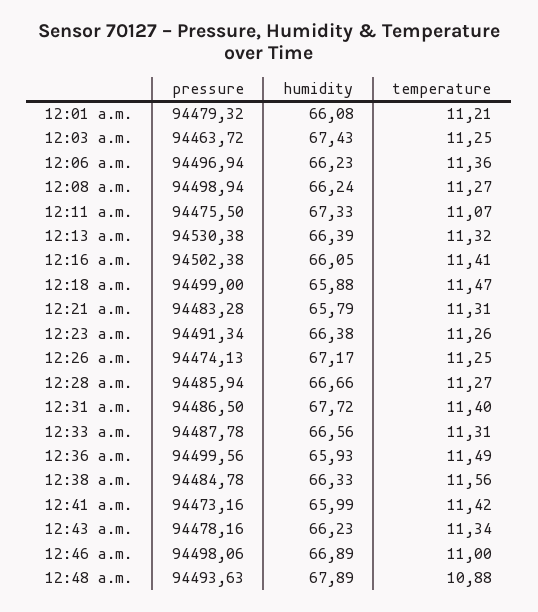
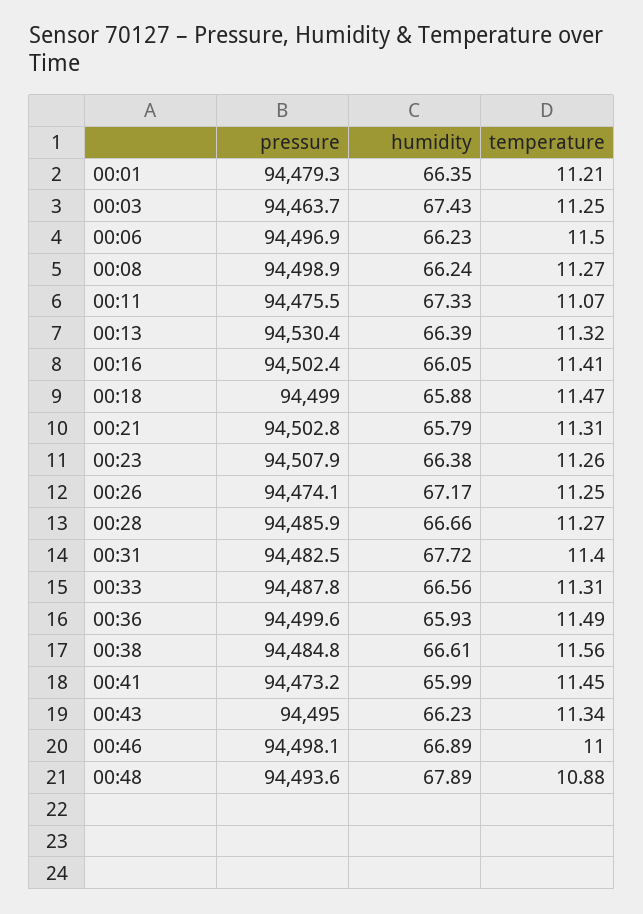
  {
    "pressure": {
      "12:01 a.m.": 94479.32,
      "12:03 a.m.": 94463.72,
      "12:06 a.m.": 94496.94,
      "12:08 a.m.": 94498.94,
      "12:11 a.m.": 94475.5,
      "12:13 a.m.": 94530.38,
      "12:16 a.m.": 94502.38,
      "12:18 a.m.": 94499,
-     "12:21 a.m.": 94483.28,
+     "12:21 a.m.": 94502.8,
-     "12:23 a.m.": 94491.34,
+     "12:23 a.m.": 94507.9,
      "12:26 a.m.": 94474.13,
      "12:28 a.m.": 94485.94,
-     "12:31 a.m.": 94486.5,
+     "12:31 a.m.": 94482.5,
      "12:33 a.m.": 94487.78,
      "12:36 a.m.": 94499.56,
      "12:38 a.m.": 94484.78,
      "12:41 a.m.": 94473.16,
-     "12:43 a.m.": 94478.16,
+     "12:43 a.m.": 94495,
      "12:46 a.m.": 94498.06,
      "12:48 a.m.": 94493.63
    },
    "humidity": {
-     "12:01 a.m.": 66.08,
+     "12:01 a.m.": 66.35,
      "12:03 a.m.": 67.43,
      "12:06 a.m.": 66.23,
      "12:08 a.m.": 66.24,
      "12:11 a.m.": 67.33,
      "12:13 a.m.": 66.39,
      "12:16 a.m.": 66.05,
      "12:18 a.m.": 65.88,
      "12:21 a.m.": 65.79,
      "12:23 a.m.": 66.38,
      "12:26 a.m.": 67.17,
      "12:28 a.m.": 66.66,
      "12:31 a.m.": 67.72,
      "12:33 a.m.": 66.56,
      "12:36 a.m.": 65.93,
-     "12:38 a.m.": 66.33,
+     "12:38 a.m.": 66.61,
      "12:41 a.m.": 65.99,
      "12:43 a.m.": 66.23,
      "12:46 a.m.": 66.89,
      "12:48 a.m.": 67.89
    },
    "temperature": {
      "12:01 a.m.": 11.21,
      "12:03 a.m.": 11.25,
-     "12:06 a.m.": 11.36,
+     "12:06 a.m.": 11.5,
      "12:08 a.m.": 11.27,
      "12:11 a.m.": 11.07,
      "12:13 a.m.": 11.32,
      "12:16 a.m.": 11.41,
      "12:18 a.m.": 11.47,
      "12:21 a.m.": 11.31,
      "12:23 a.m.": 11.26,
      "12:26 a.m.": 11.25,
      "12:28 a.m.": 11.27,
      "12:31 a.m.": 11.4,
      "12:33 a.m.": 11.31,
      "12:36 a.m.": 11.49,
      "12:38 a.m.": 11.56,
-     "12:41 a.m.": 11.42,
+     "12:41 a.m.": 11.45,
      "12:43 a.m.": 11.34,
      "12:46 a.m.": 11,
      "12:48 a.m.": 10.88
    }
  }

